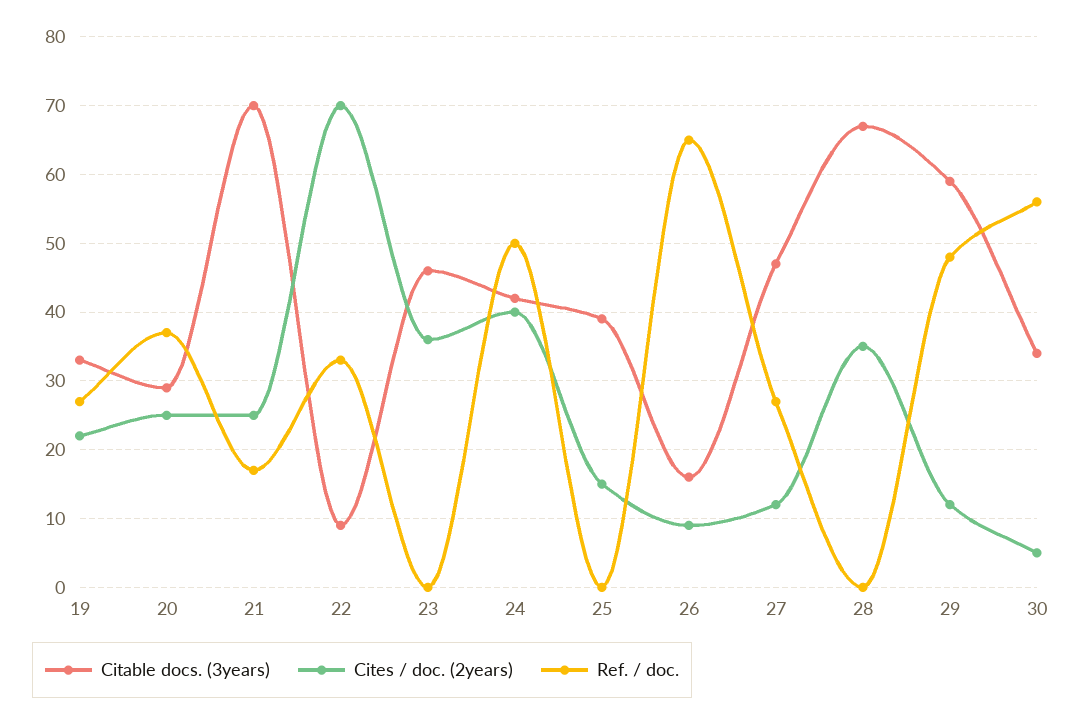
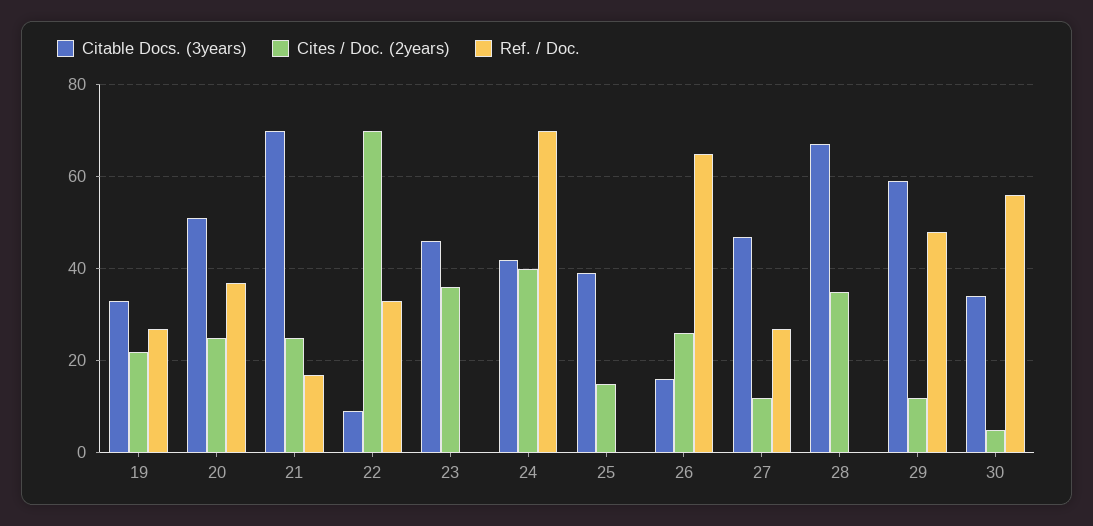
  {
    "Citable docs. (3years)": {
      "19": 33,
-     "20": 29,
+     "20": 50,
      "21": 70,
      "22": 9,
      "23": 46,
      "24": 42,
      "25": 39,
      "26": 16,
      "27": 47,
      "28": 67,
      "29": 59,
      "30": 34
    },
    "Cites / doc. (2years)": {
      "19": 22,
      "20": 25,
      "21": 25,
      "22": 70,
      "23": 36,
      "24": 40,
      "25": 15,
-     "26": 9,
+     "26": 25,
      "27": 12,
      "28": 35,
      "29": 12,
      "30": 5
    },
    "Ref. / doc.": {
      "19": 27,
      "20": 37,
      "21": 17,
      "22": 33,
      "23": 0,
-     "24": 50,
+     "24": 70,
      "25": 0,
      "26": 65,
      "27": 27,
      "28": 0,
      "29": 48,
      "30": 56
    }
  }

